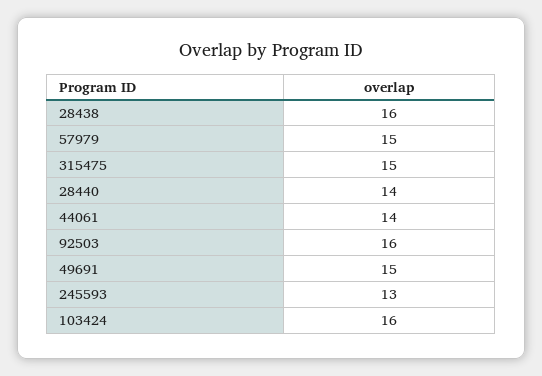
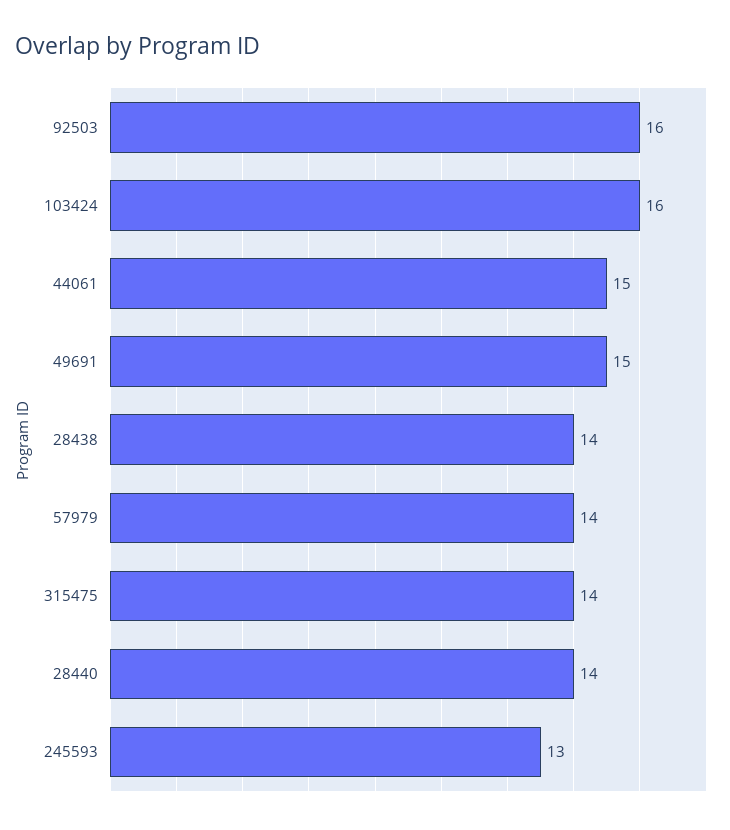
  {
-   "28438": 16,
+   "28438": 14,
-   "57979": 15,
+   "57979": 14,
-   "315475": 15,
+   "315475": 14,
    "28440": 14,
-   "44061": 14,
+   "44061": 15,
    "92503": 16,
    "49691": 15,
    "245593": 13,
    "103424": 16
  }

